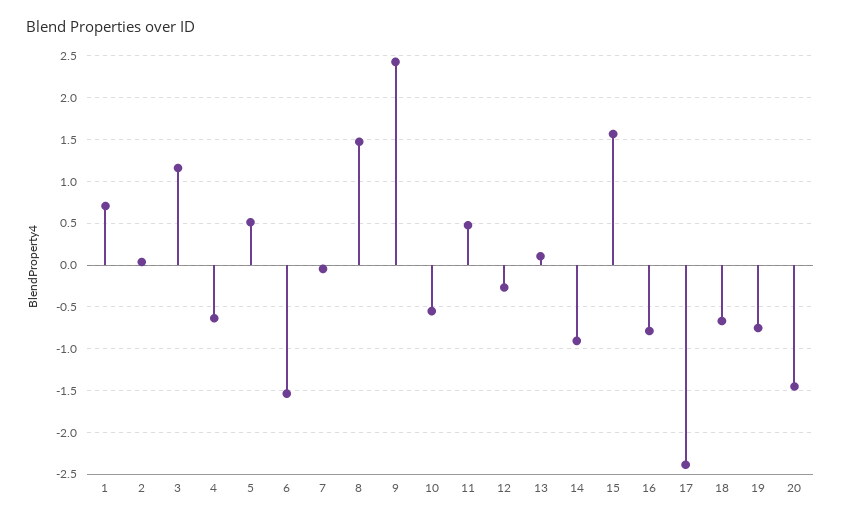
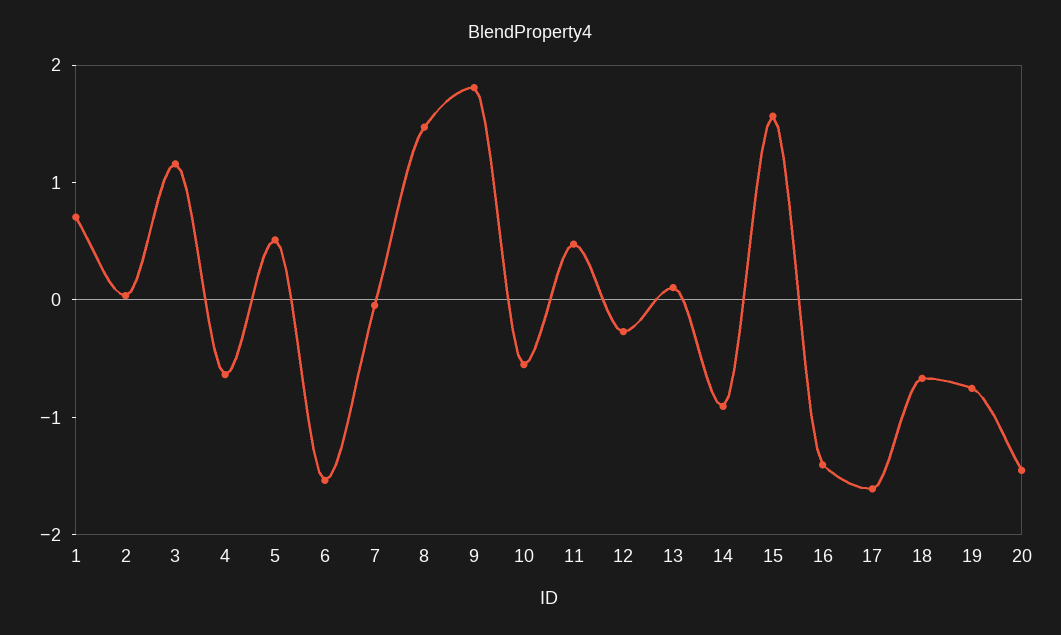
  {
    "1": 0.7,
    "2": 0,
    "3": 1.2,
    "4": -0.6,
    "5": 0.5,
    "6": -1.5,
    "7": 0,
    "8": 1.5,
-   "9": 2.4,
+   "9": 1.8,
    "10": -0.6,
    "11": 0.5,
    "12": -0.3,
    "13": 0.1,
    "14": -0.9,
    "15": 1.6,
-   "16": -0.8,
+   "16": -1.4,
-   "17": -2.4,
+   "17": -1.6,
    "18": -0.7,
    "19": -0.8,
    "20": -1.5
  }

